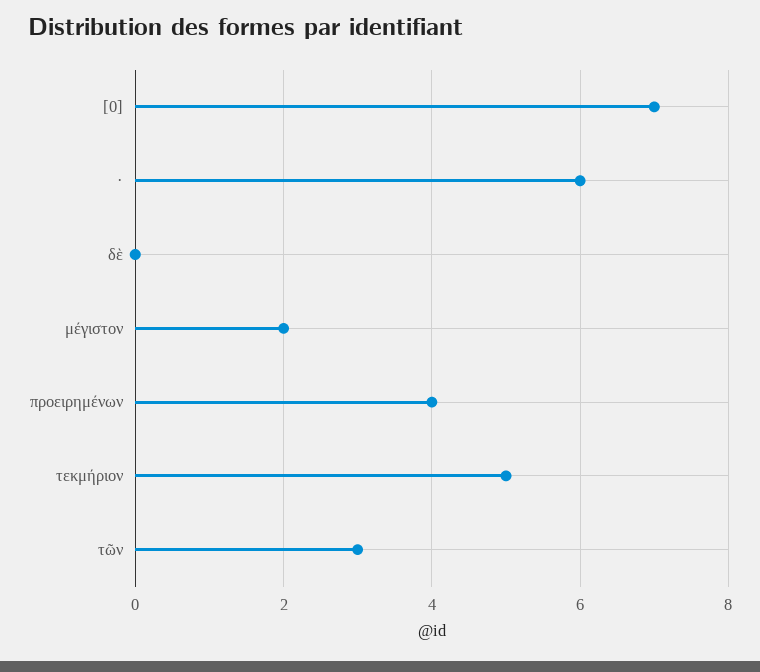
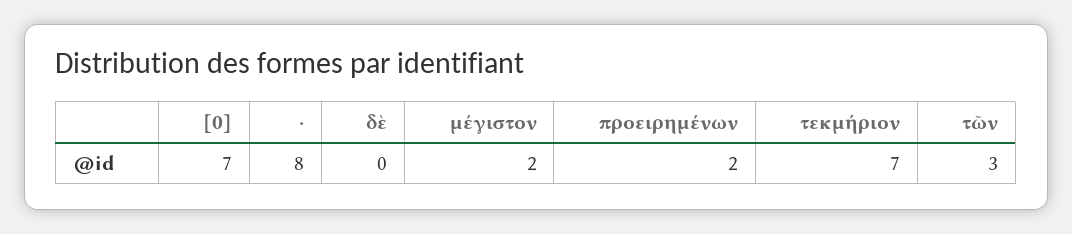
  {
    "[0]": 7,
-   "·": 6,
+   "·": 8,
    "δὲ": 0,
    "μέγιστον": 2,
-   "προειρημένων": 4,
+   "προειρημένων": 2,
-   "τεκμήριον": 5,
+   "τεκμήριον": 7,
    "τῶν": 3
  }

